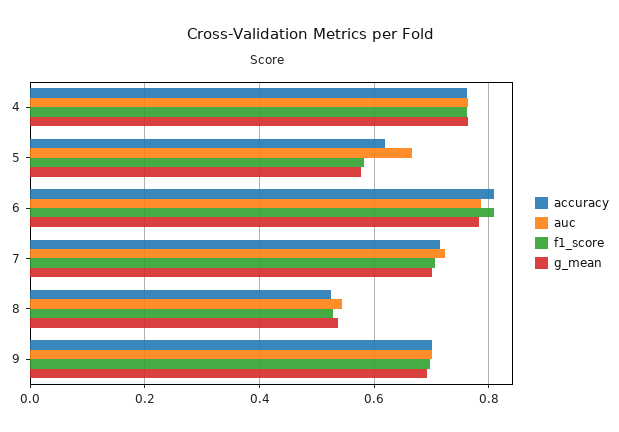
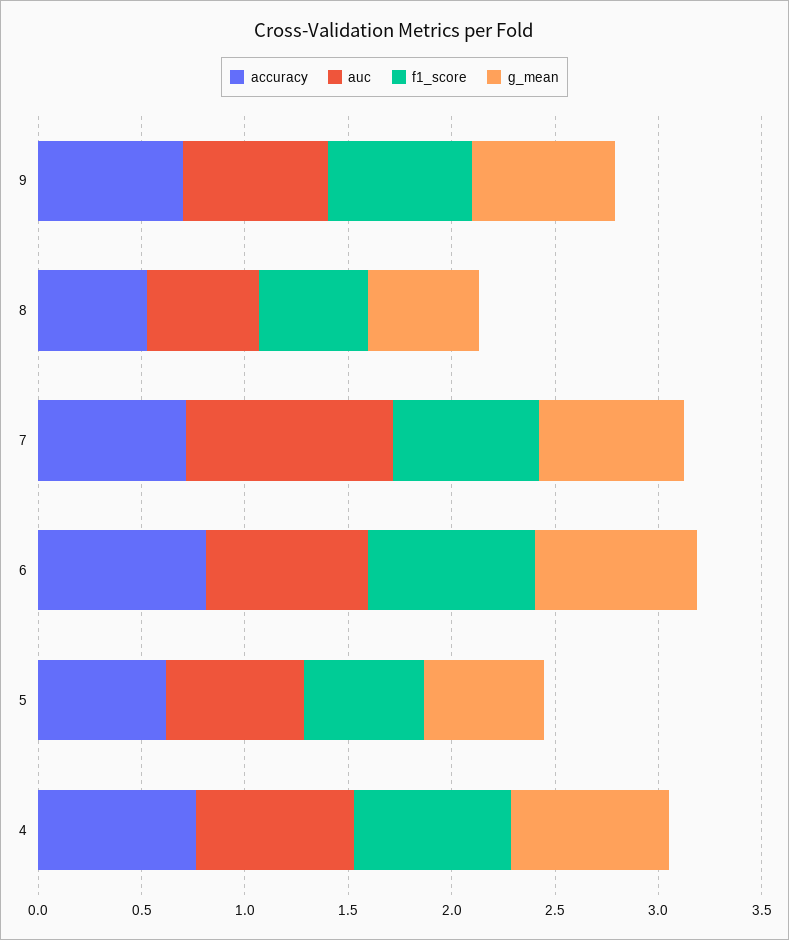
  {
    "accuracy": {
      "4": 0.76,
      "5": 0.62,
      "6": 0.8,
      "7": 0.72,
      "8": 0.52,
      "9": 0.7
    },
    "auc": {
      "4": 0.76,
      "5": 0.66,
      "6": 0.78,
-     "7": 0.72,
+     "7": 1,
      "8": 0.54,
      "9": 0.7
    },
    "f1_score": {
      "4": 0.76,
      "5": 0.58,
      "6": 0.8,
      "7": 0.7,
      "8": 0.52,
      "9": 0.7
    },
    "g_mean": {
      "4": 0.76,
      "5": 0.58,
      "6": 0.78,
      "7": 0.7,
      "8": 0.54,
      "9": 0.7
    }
  }

